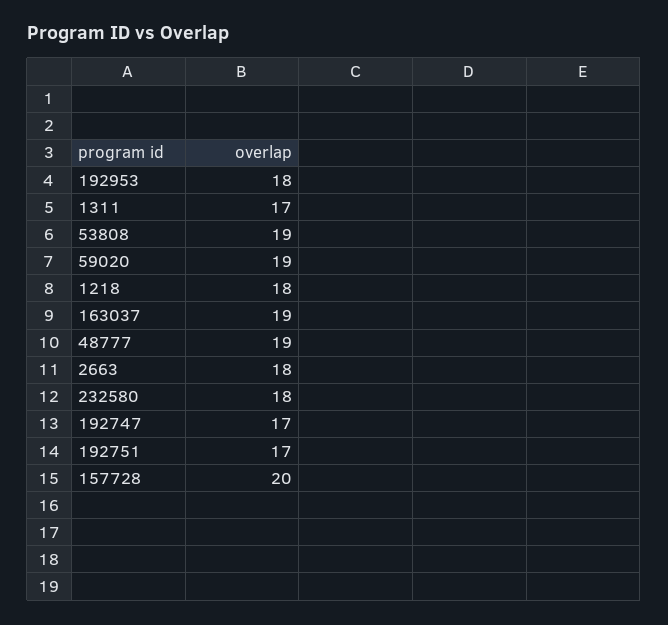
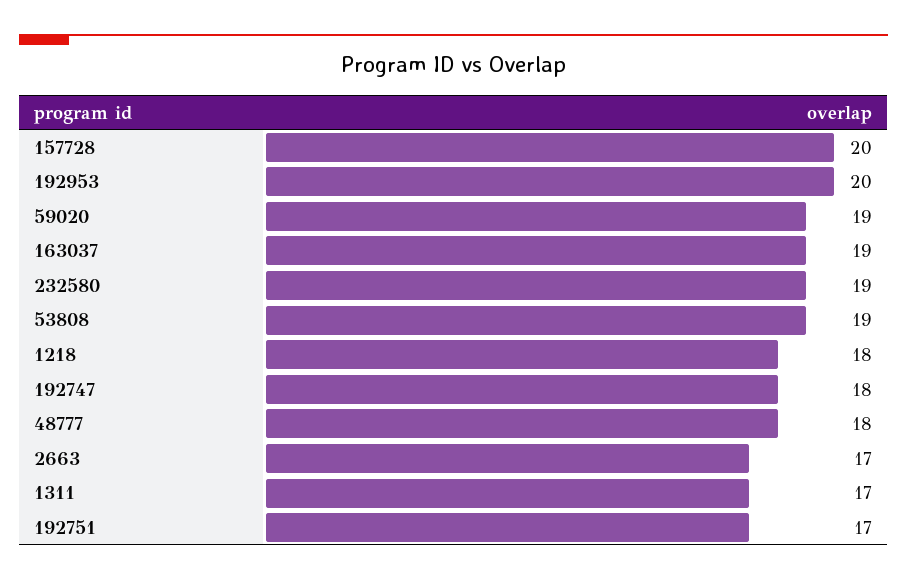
  {
-   "192953": 18,
+   "192953": 20,
    "1311": 17,
    "53808": 19,
    "59020": 19,
    "1218": 18,
    "163037": 19,
-   "48777": 19,
+   "48777": 18,
-   "2663": 18,
+   "2663": 17,
-   "232580": 18,
+   "232580": 19,
-   "192747": 17,
+   "192747": 18,
    "192751": 17,
    "157728": 20
  }

